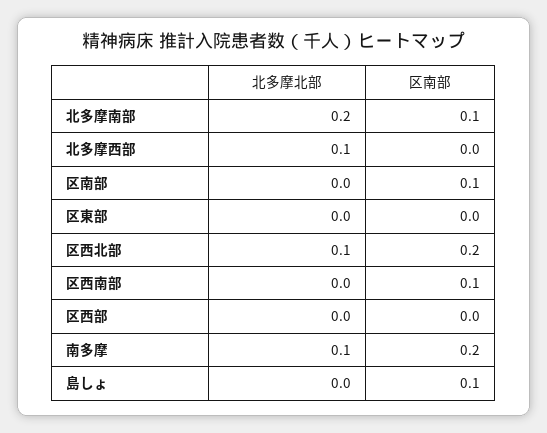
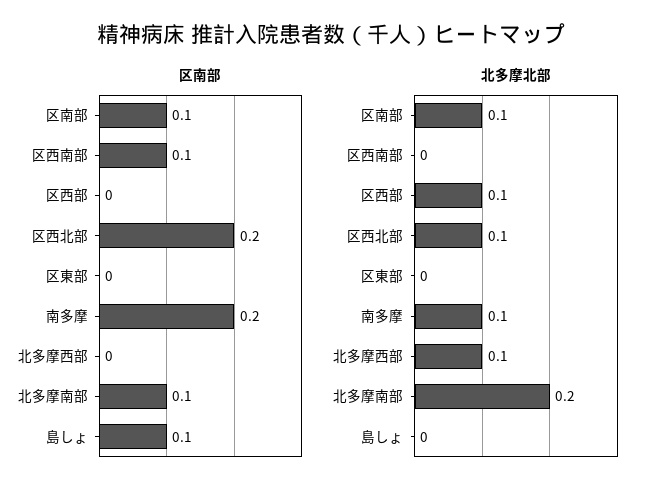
  {
    "北多摩北部": {
      "北多摩南部": 0.2,
      "北多摩西部": 0.1,
-     "区南部": 0,
+     "区南部": 0.1,
      "区東部": 0,
      "区西北部": 0.1,
      "区西南部": 0,
-     "区西部": 0,
+     "区西部": 0.1,
      "南多摩": 0.1,
      "島しょ": 0
    },
    "区南部": {
      "北多摩南部": 0.1,
      "北多摩西部": 0,
      "区南部": 0.1,
      "区東部": 0,
      "区西北部": 0.2,
      "区西南部": 0.1,
      "区西部": 0,
      "南多摩": 0.2,
      "島しょ": 0.1
    }
  }

